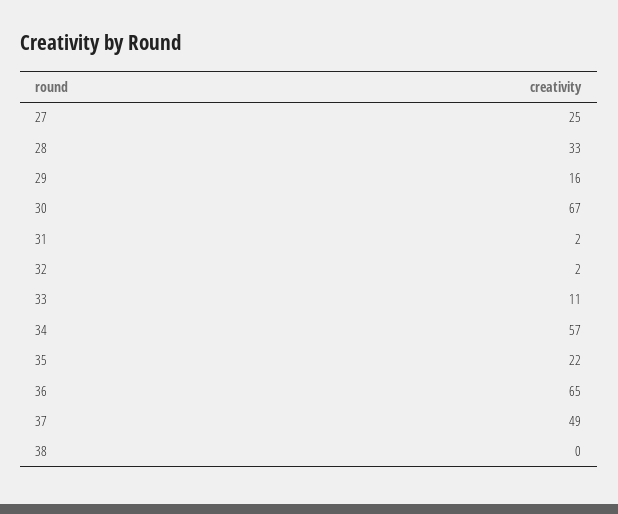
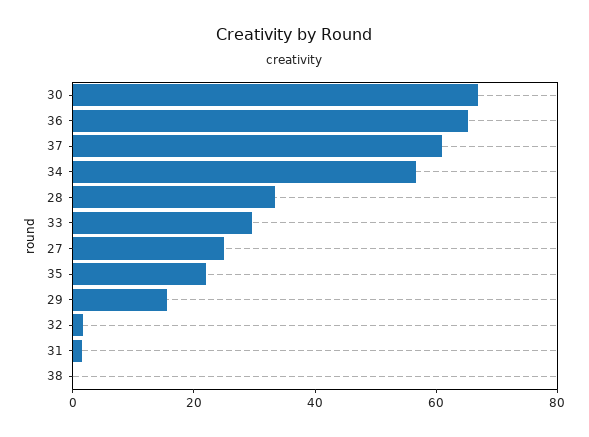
  {
    "27": 25,
    "28": 33,
    "29": 16,
    "30": 67,
    "31": 2,
    "32": 2,
-   "33": 11,
+   "33": 30,
    "34": 57,
    "35": 22,
    "36": 65,
-   "37": 49,
+   "37": 60,
    "38": 0
  }

